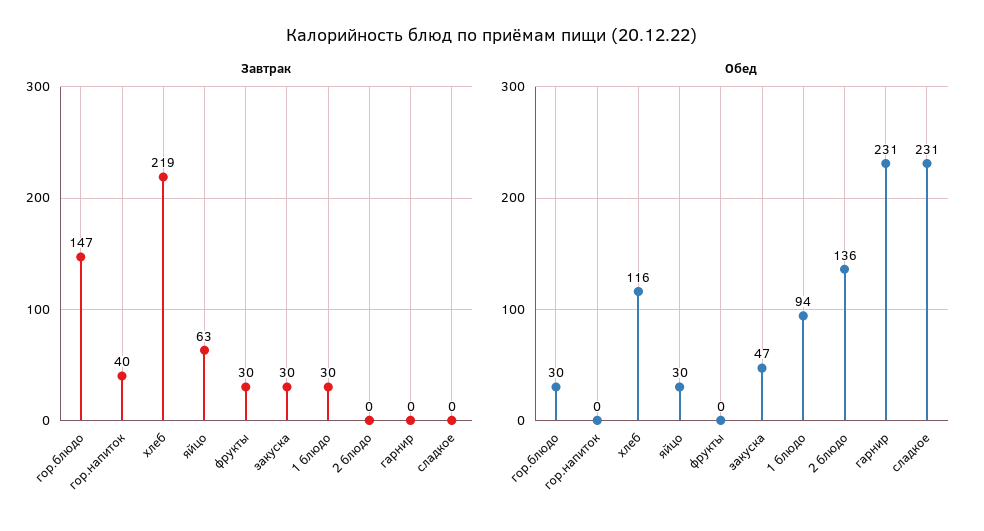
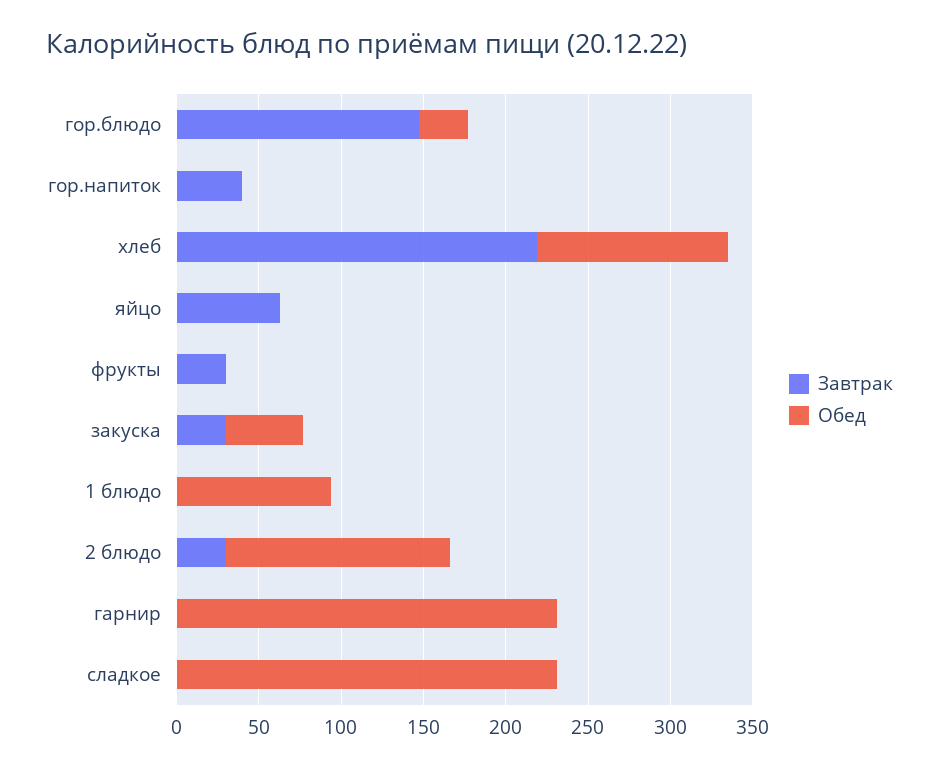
  {
    "Завтрак": {
      "гор.блюдо": 147,
      "гор.напиток": 40,
      "хлеб": 219,
      "яйцо": 63,
      "фрукты": 30,
      "закуска": 30,
-     "1 блюдо": 30,
+     "1 блюдо": 0,
-     "2 блюдо": 0,
+     "2 блюдо": 30,
      "гарнир": 0,
      "сладкое": 0
    },
    "Обед": {
      "гор.блюдо": 30,
      "гор.напиток": 0,
      "хлеб": 116,
-     "яйцо": 30,
+     "яйцо": 0,
      "фрукты": 0,
      "закуска": 47,
      "1 блюдо": 94,
      "2 блюдо": 136,
      "гарнир": 231,
      "сладкое": 231
    }
  }

